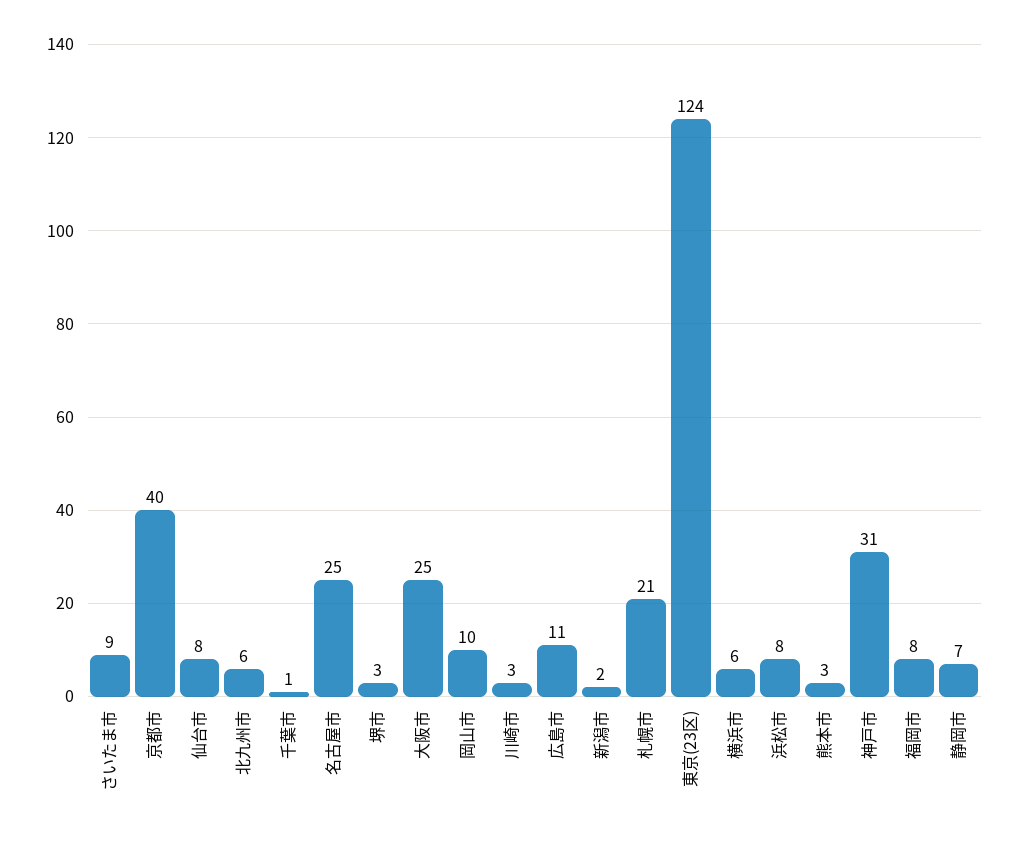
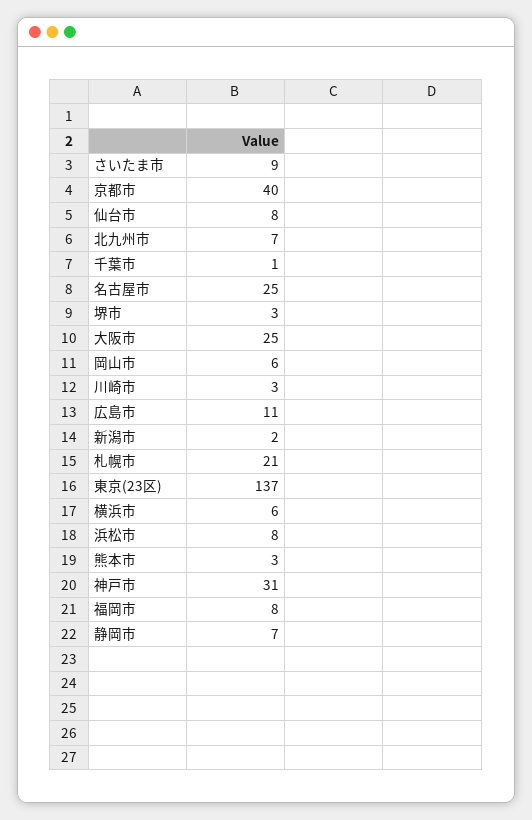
  {
    "さいたま市": 9,
    "京都市": 40,
    "仙台市": 8,
-   "北九州市": 6,
+   "北九州市": 7,
    "千葉市": 1,
    "名古屋市": 25,
    "堺市": 3,
    "大阪市": 25,
-   "岡山市": 10,
+   "岡山市": 6,
    "川崎市": 3,
    "広島市": 11,
    "新潟市": 2,
    "札幌市": 21,
-   "東京(23区)": 124,
+   "東京(23区)": 137,
    "横浜市": 6,
    "浜松市": 8,
    "熊本市": 3,
    "神戸市": 31,
    "福岡市": 8,
    "静岡市": 7
  }

